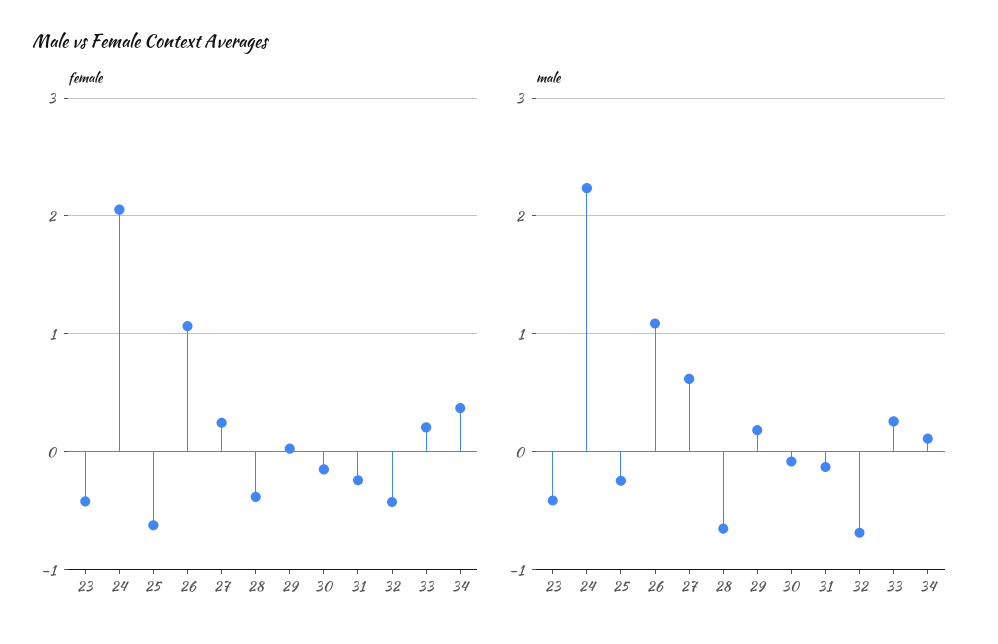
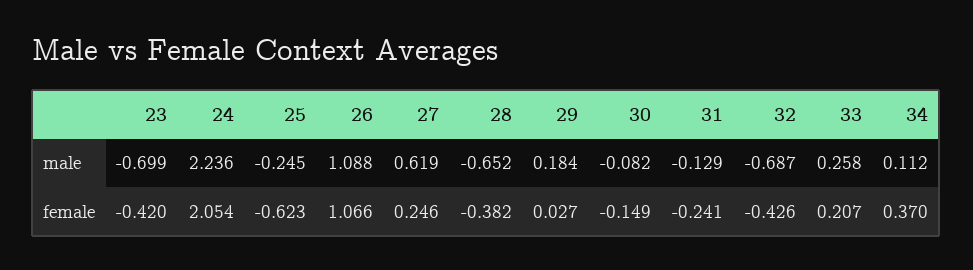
  {
    "female": {
      "23": -0.42,
      "24": 2.054,
      "25": -0.623,
      "26": 1.066,
      "27": 0.246,
      "28": -0.382,
      "29": 0.027,
      "30": -0.149,
      "31": -0.241,
      "32": -0.426,
      "33": 0.207,
      "34": 0.37
    },
    "male": {
-     "23": -0.4,
+     "23": -0.699,
      "24": 2.236,
      "25": -0.245,
      "26": 1.088,
      "27": 0.619,
      "28": -0.652,
      "29": 0.184,
      "30": -0.082,
      "31": -0.129,
      "32": -0.687,
      "33": 0.258,
      "34": 0.112
    }
  }

